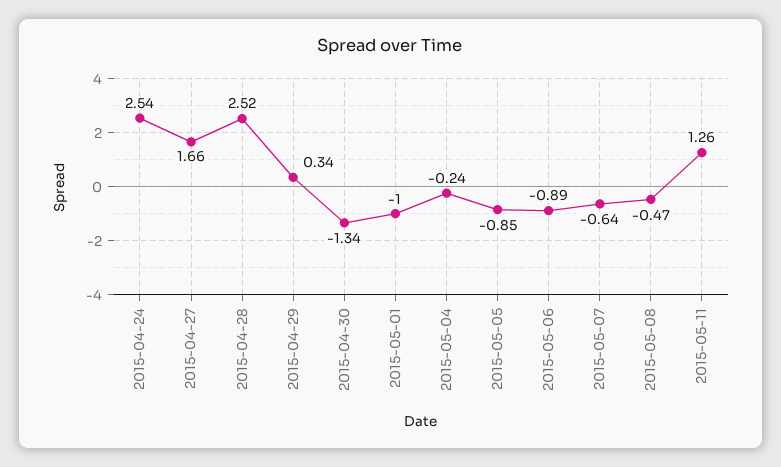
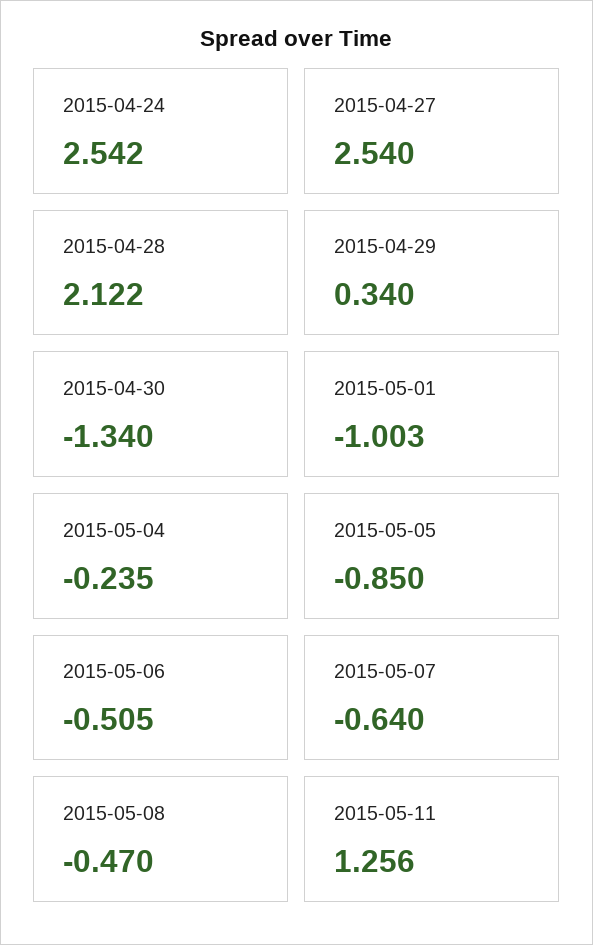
  {
    "2015-04-24": 2.542,
-   "2015-04-27": 1.66,
+   "2015-04-27": 2.54,
-   "2015-04-28": 2.52,
+   "2015-04-28": 2.122,
    "2015-04-29": 0.34,
    "2015-04-30": -1.34,
    "2015-05-01": -1.003,
    "2015-05-04": -0.235,
    "2015-05-05": -0.85,
-   "2015-05-06": -0.89,
+   "2015-05-06": -0.505,
    "2015-05-07": -0.64,
    "2015-05-08": -0.47,
    "2015-05-11": 1.256
  }

